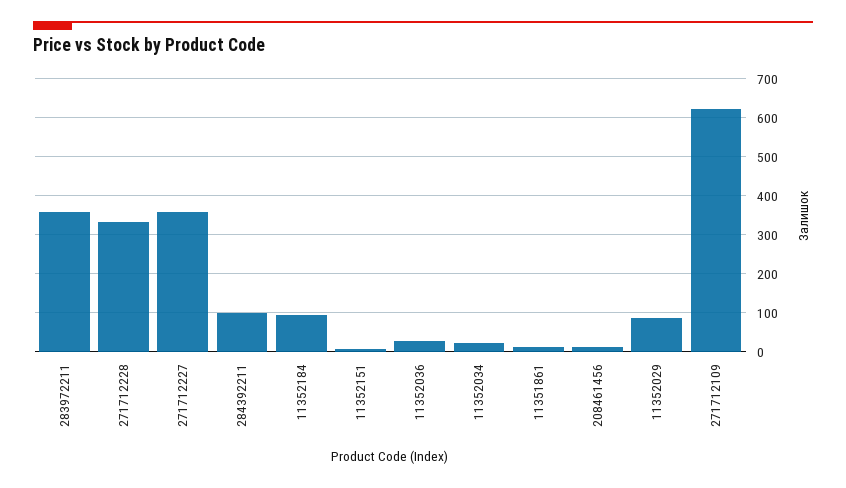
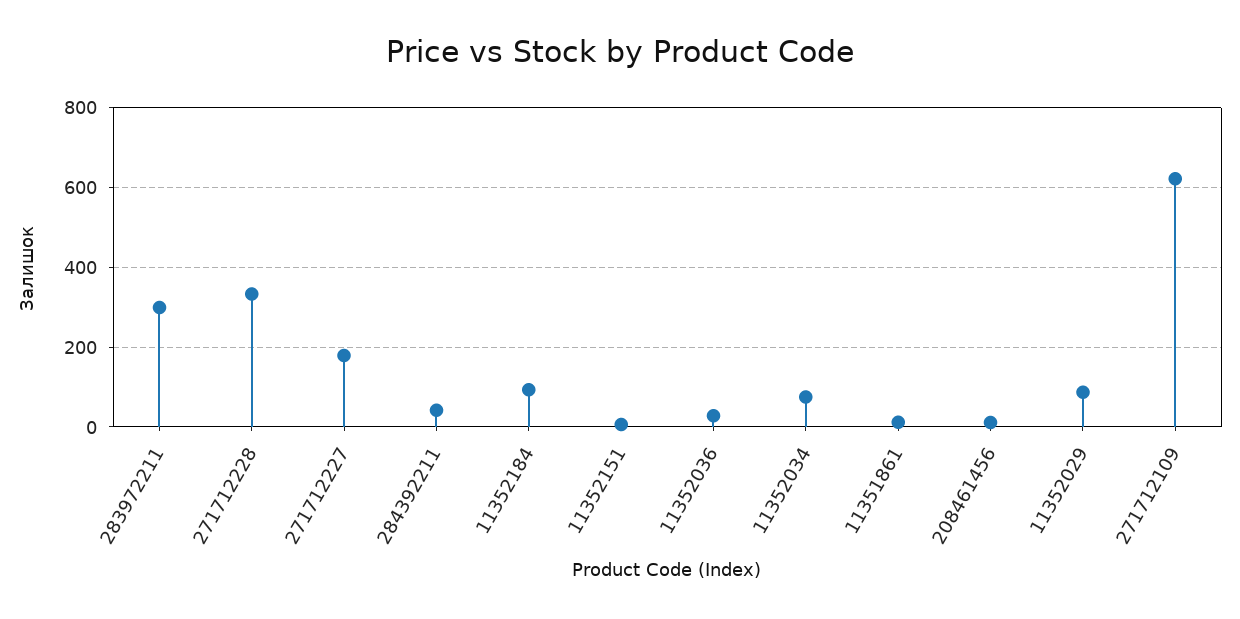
  {
-   "283972211": 360,
+   "283972211": 300,
    "271712228": 340,
-   "271712227": 360,
+   "271712227": 180,
-   "284392211": 100,
+   "284392211": 40,
    "11352184": 100,
    "11352151": 0,
    "11352036": 20,
-   "11352034": 20,
+   "11352034": 80,
    "11351861": 20,
    "208461456": 20,
    "11352029": 80,
    "271712109": 620
  }

